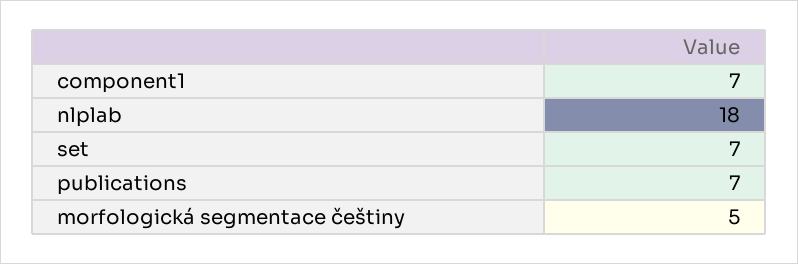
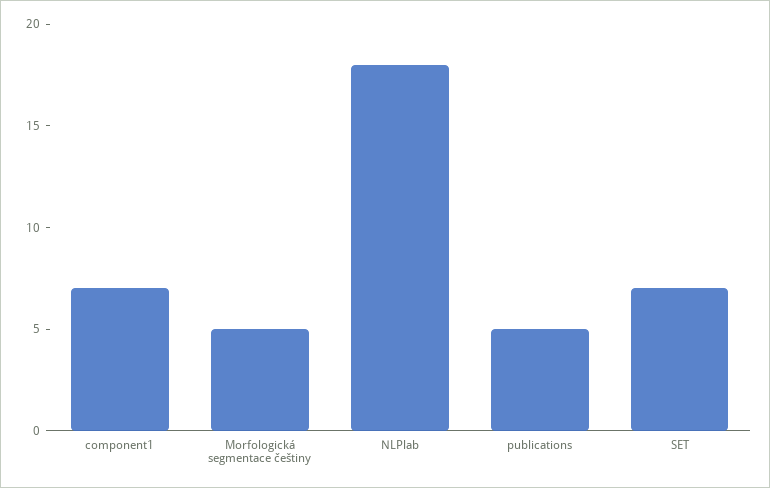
  {
    "component1": 7,
    "nlplab": 18,
    "set": 7,
-   "publications": 7,
+   "publications": 5,
    "morfologická segmentace češtiny": 5
  }

